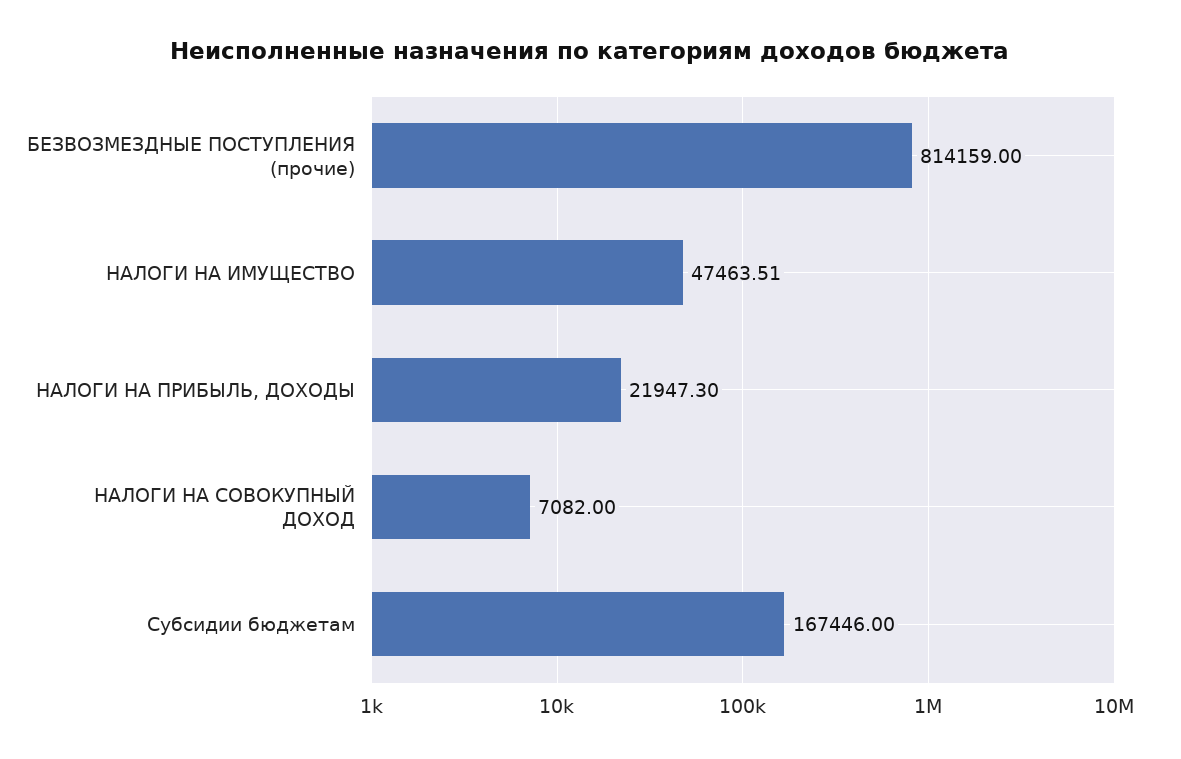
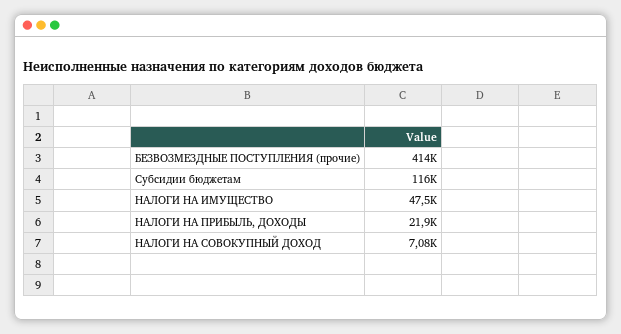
  {
-   "БЕЗВОЗМЕЗДНЫЕ ПОСТУПЛЕНИЯ (прочие)": 814159,
+   "БЕЗВОЗМЕЗДНЫЕ ПОСТУПЛЕНИЯ (прочие)": 414000,
    "НАЛОГИ НА ИМУЩЕСТВО": 47463.51,
    "НАЛОГИ НА ПРИБЫЛЬ, ДОХОДЫ": 21947.3,
    "НАЛОГИ НА СОВОКУПНЫЙ ДОХОД": 7082,
-   "Субсидии бюджетам": 167446
+   "Субсидии бюджетам": 116000
  }

